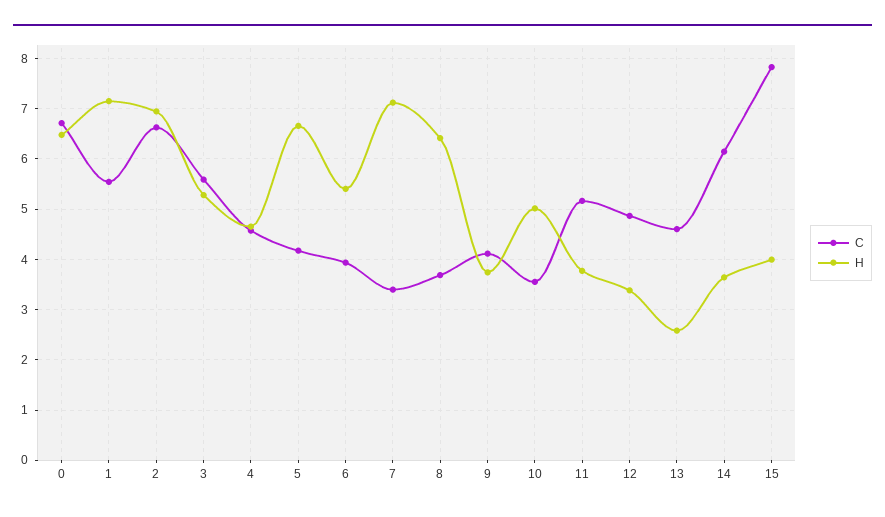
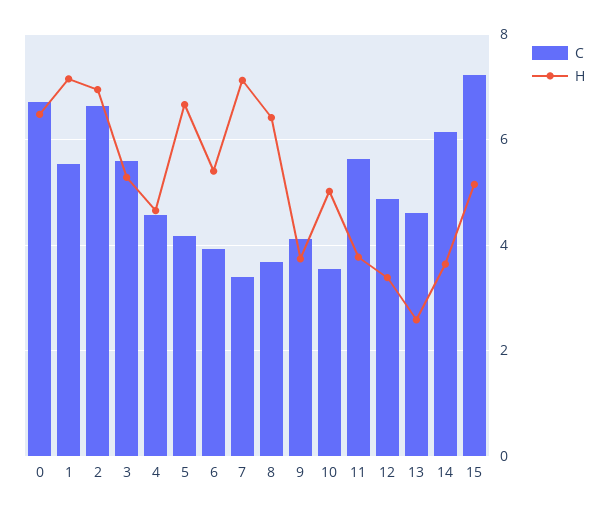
  {
    "C": {
      "0": 6.8,
      "1": 5.6,
      "2": 6.6,
      "3": 5.6,
      "4": 4.6,
      "5": 4.2,
      "6": 4,
      "7": 3.4,
      "8": 3.6,
      "9": 4.2,
      "10": 3.6,
-     "11": 5.2,
+     "11": 5.6,
      "12": 4.8,
      "13": 4.6,
      "14": 6.2,
-     "15": 7.8
+     "15": 7.2
    },
    "H": {
      "0": 6.4,
      "1": 7.2,
      "2": 7,
      "3": 5.2,
      "4": 4.6,
      "5": 6.6,
      "6": 5.4,
      "7": 7.2,
      "8": 6.4,
      "9": 3.8,
      "10": 5,
      "11": 3.8,
      "12": 3.4,
      "13": 2.6,
      "14": 3.6,
-     "15": 4
+     "15": 5.2
    }
  }

